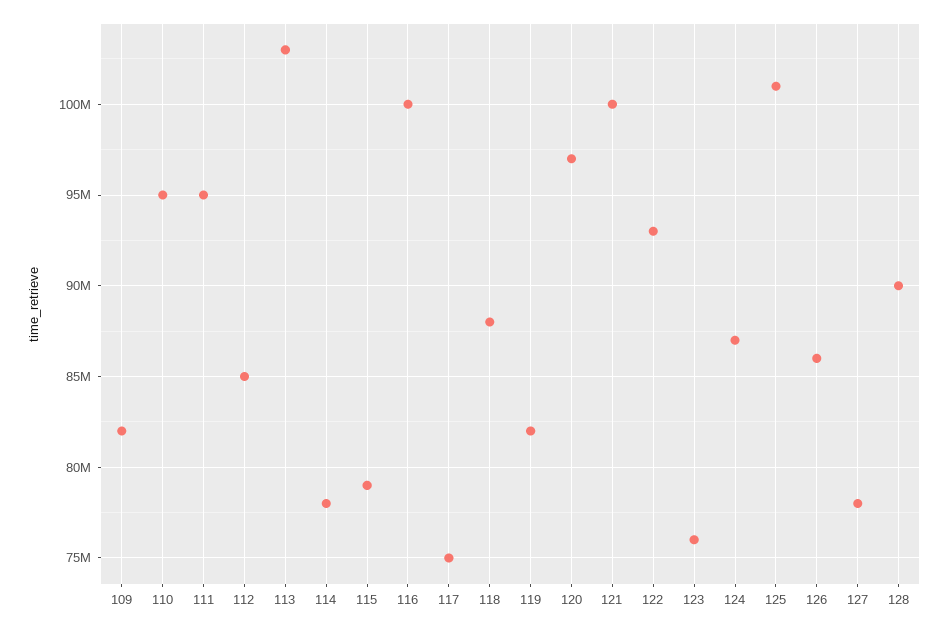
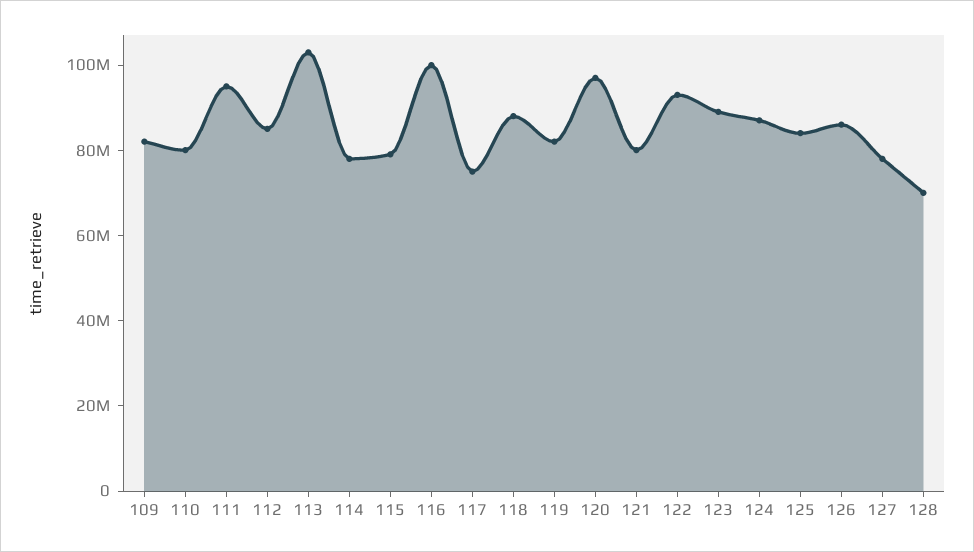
  {
    "109": 82000000,
-   "110": 95000000,
+   "110": 80000000,
    "111": 95000000,
    "112": 85000000,
    "113": 103000000,
    "114": 78000000,
    "115": 79000000,
    "116": 100000000,
    "117": 75000000,
    "118": 88000000,
    "119": 82000000,
    "120": 97000000,
-   "121": 100000000,
+   "121": 80000000,
    "122": 93000000,
-   "123": 76000000,
+   "123": 90000000,
    "124": 87000000,
-   "125": 101000000,
+   "125": 85000000,
    "126": 86000000,
    "127": 78000000,
-   "128": 90000000
+   "128": 70000000
  }

